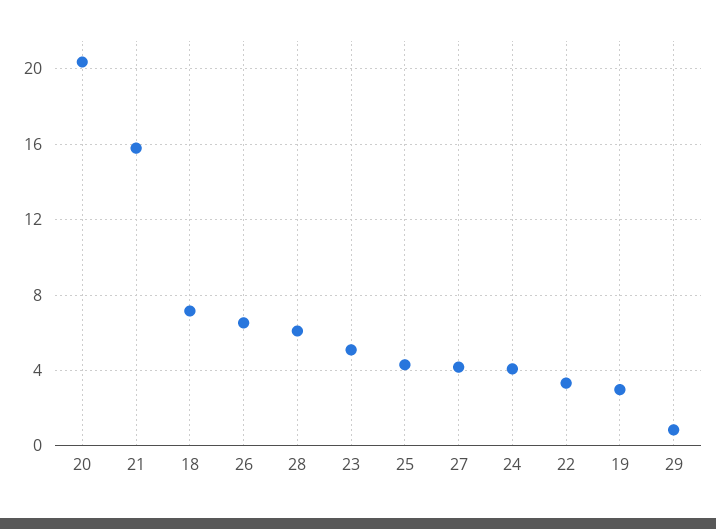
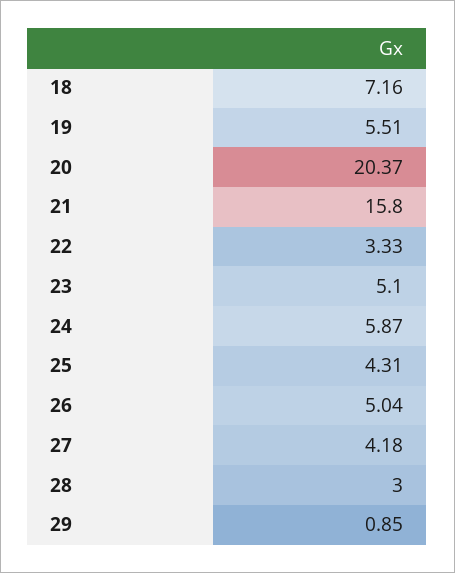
  {
    "20": 20.37,
    "21": 15.8,
    "18": 7.16,
-   "26": 6.5,
+   "26": 5.04,
-   "28": 6,
+   "28": 3,
    "23": 5.1,
    "25": 4.31,
    "27": 4.18,
-   "24": 4,
+   "24": 5.87,
    "22": 3.33,
-   "19": 3,
+   "19": 5.51,
    "29": 0.85
  }

